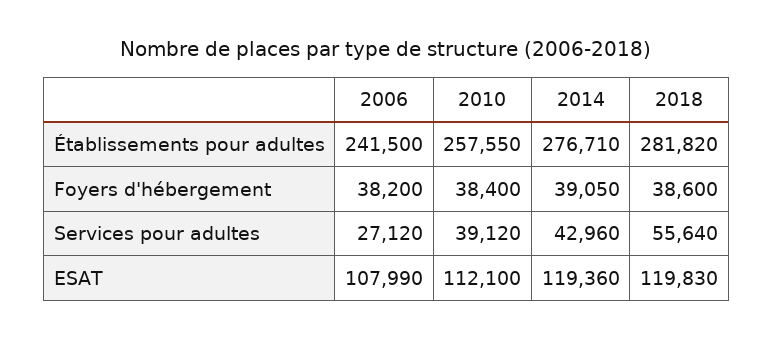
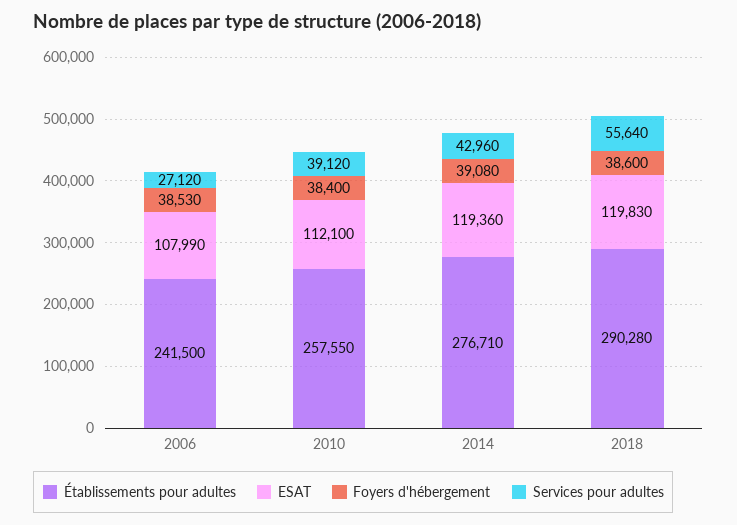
  {
    "Établissements pour adultes": {
      "2006": 241500,
      "2010": 257550,
      "2014": 276710,
-     "2018": 281820
+     "2018": 290280
    },
    "Foyers d'hébergement": {
-     "2006": 38200,
+     "2006": 38530,
      "2010": 38400,
-     "2014": 39050,
+     "2014": 39080,
      "2018": 38600
    },
    "Services pour adultes": {
      "2006": 27120,
      "2010": 39120,
      "2014": 42960,
      "2018": 55640
    },
    "ESAT": {
      "2006": 107990,
      "2010": 112100,
      "2014": 119360,
      "2018": 119830
    }
  }

